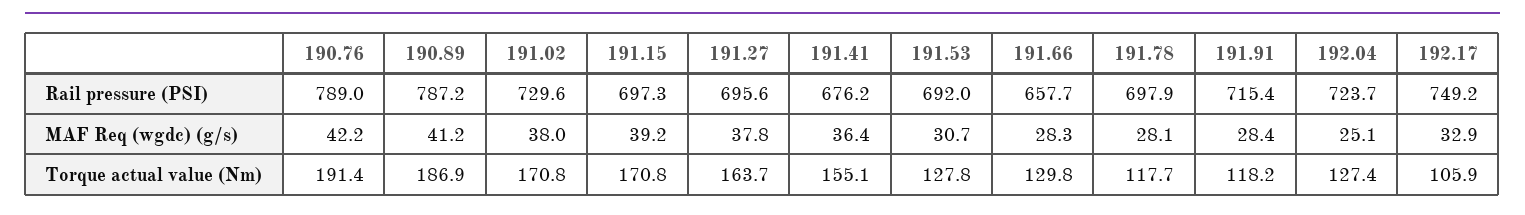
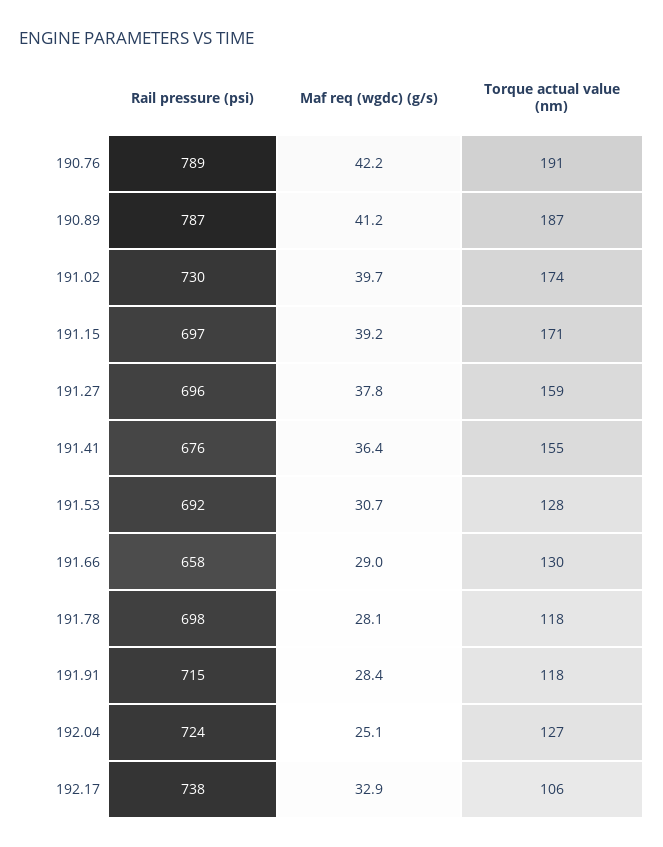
  {
    "190.76": {
      "Rail pressure (PSI)": 789,
      "MAF Req (wgdc) (g/s)": 42.2,
      "Torque actual value (Nm)": 191.4
    },
    "190.89": {
      "Rail pressure (PSI)": 787.2,
      "MAF Req (wgdc) (g/s)": 41.2,
      "Torque actual value (Nm)": 186.9
    },
    "191.02": {
      "Rail pressure (PSI)": 729.6,
-     "MAF Req (wgdc) (g/s)": 38,
+     "MAF Req (wgdc) (g/s)": 39.7,
-     "Torque actual value (Nm)": 170.8
+     "Torque actual value (Nm)": 174
    },
    "191.15": {
      "Rail pressure (PSI)": 697.3,
      "MAF Req (wgdc) (g/s)": 39.2,
      "Torque actual value (Nm)": 170.8
    },
    "191.27": {
      "Rail pressure (PSI)": 695.6,
      "MAF Req (wgdc) (g/s)": 37.8,
-     "Torque actual value (Nm)": 163.7
+     "Torque actual value (Nm)": 159
    },
    "191.41": {
      "Rail pressure (PSI)": 676.2,
      "MAF Req (wgdc) (g/s)": 36.4,
      "Torque actual value (Nm)": 155.1
    },
    "191.53": {
      "Rail pressure (PSI)": 692,
      "MAF Req (wgdc) (g/s)": 30.7,
      "Torque actual value (Nm)": 127.8
    },
    "191.66": {
      "Rail pressure (PSI)": 657.7,
-     "MAF Req (wgdc) (g/s)": 28.3,
+     "MAF Req (wgdc) (g/s)": 29,
      "Torque actual value (Nm)": 129.8
    },
    "191.78": {
      "Rail pressure (PSI)": 697.9,
      "MAF Req (wgdc) (g/s)": 28.1,
      "Torque actual value (Nm)": 117.7
    },
    "191.91": {
      "Rail pressure (PSI)": 715.4,
      "MAF Req (wgdc) (g/s)": 28.4,
      "Torque actual value (Nm)": 118.2
    },
    "192.04": {
      "Rail pressure (PSI)": 723.7,
      "MAF Req (wgdc) (g/s)": 25.1,
      "Torque actual value (Nm)": 127.4
    },
    "192.17": {
-     "Rail pressure (PSI)": 749.2,
+     "Rail pressure (PSI)": 738,
      "MAF Req (wgdc) (g/s)": 32.9,
      "Torque actual value (Nm)": 105.9
    }
  }

